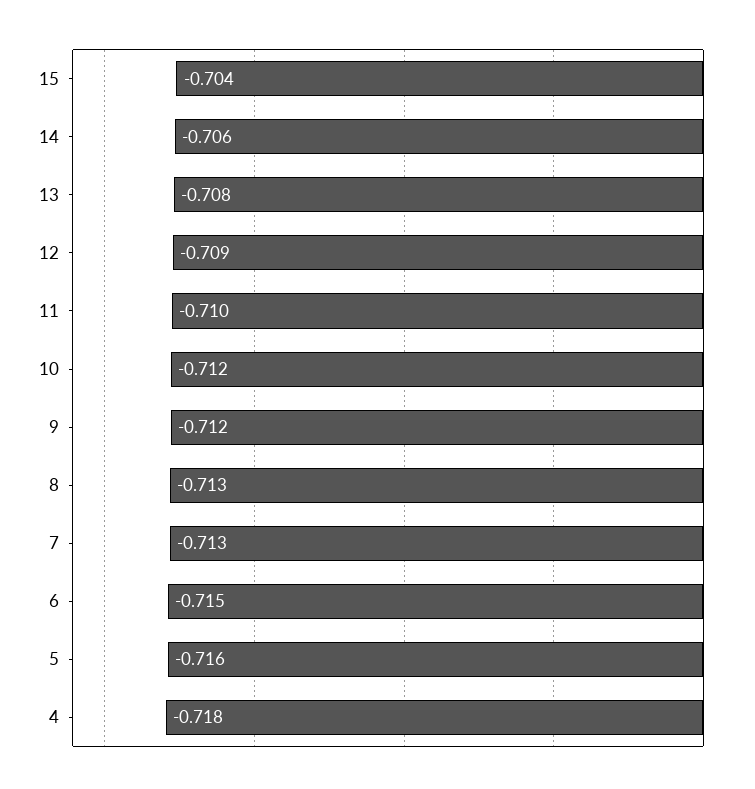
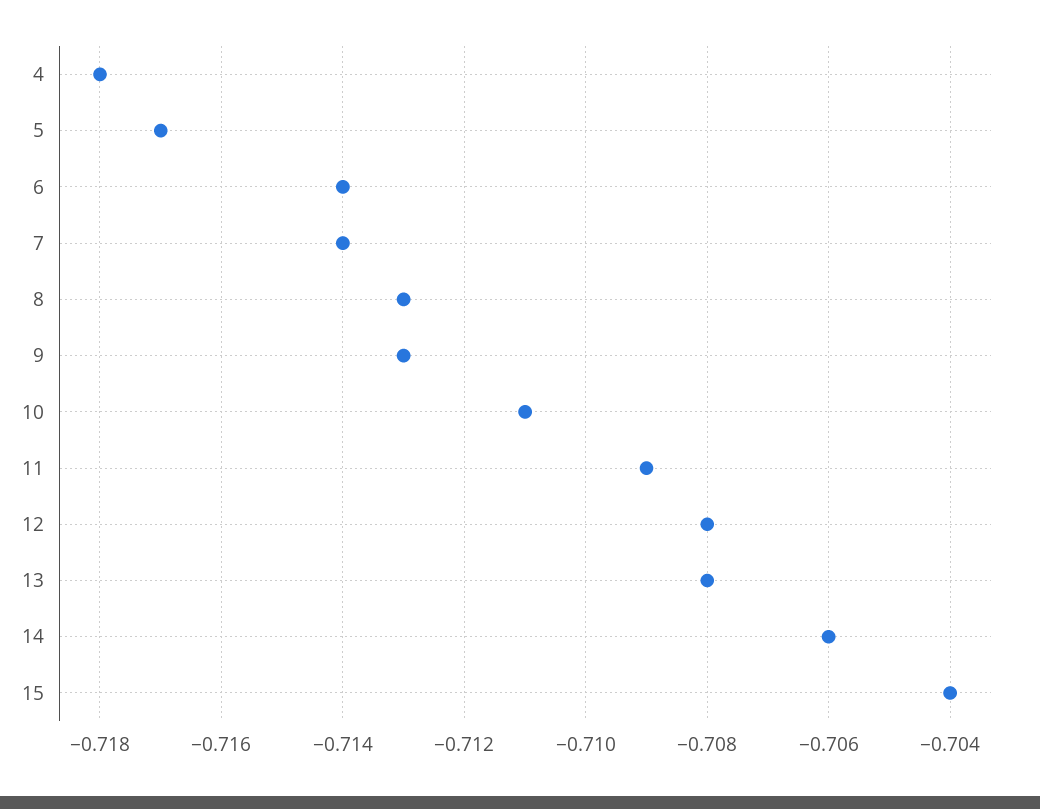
  {
    "15": -0.704,
    "14": -0.706,
    "13": -0.708,
-   "12": -0.709,
+   "12": -0.708,
-   "11": -0.71,
+   "11": -0.709,
-   "10": -0.712,
+   "10": -0.711,
-   "9": -0.712,
+   "9": -0.713,
    "8": -0.713,
-   "7": -0.713,
+   "7": -0.714,
-   "6": -0.715,
+   "6": -0.714,
-   "5": -0.716,
+   "5": -0.717,
    "4": -0.718
  }

